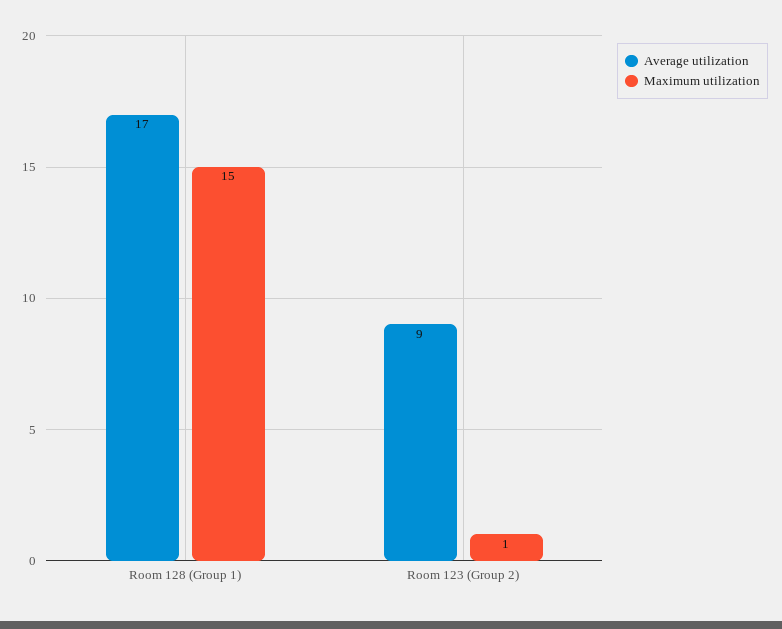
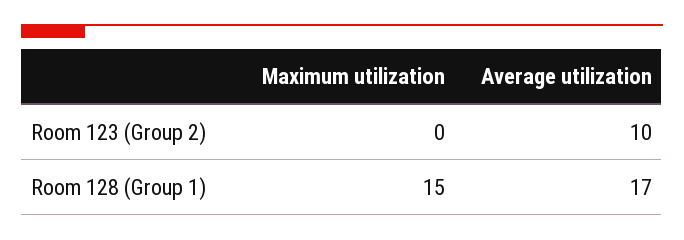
  {
    "Average utilization": {
      "Room 128 (Group 1)": 17,
-     "Room 123 (Group 2)": 9
+     "Room 123 (Group 2)": 10
    },
    "Maximum utilization": {
      "Room 128 (Group 1)": 15,
-     "Room 123 (Group 2)": 1
+     "Room 123 (Group 2)": 0
    }
  }

